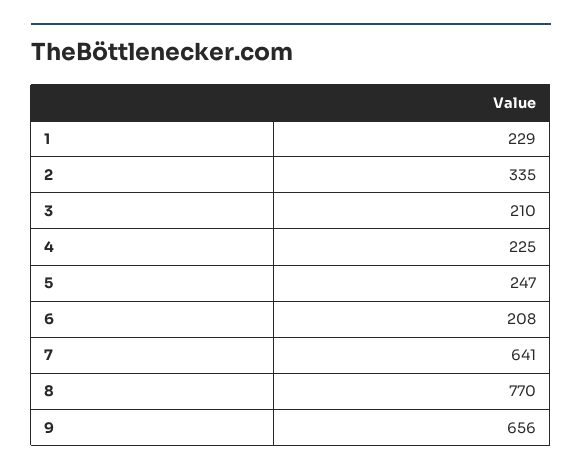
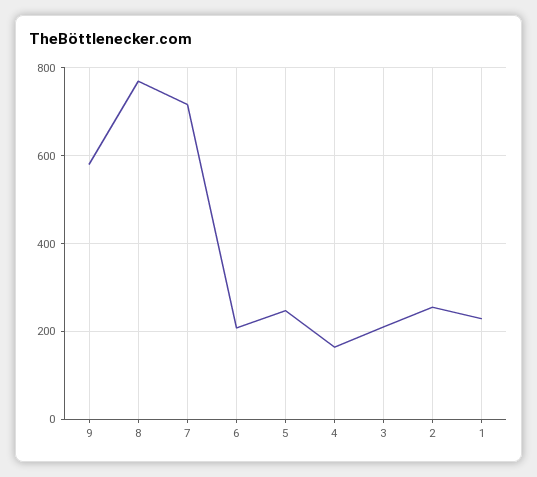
  {
    "1": 229,
-   "2": 335,
+   "2": 260,
    "3": 210,
-   "4": 225,
+   "4": 160,
    "5": 247,
    "6": 208,
-   "7": 641,
+   "7": 720,
    "8": 770,
-   "9": 656
+   "9": 580
  }

